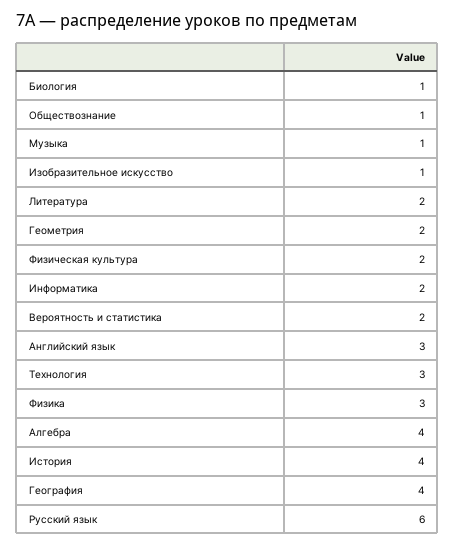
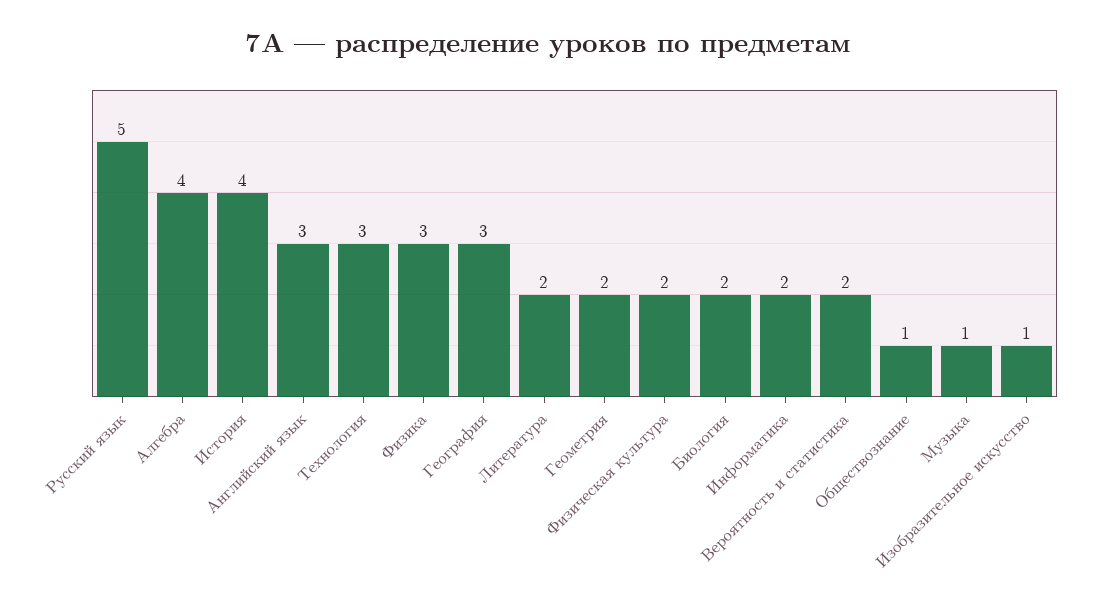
  {
-   "Биология": 1,
+   "Биология": 2,
    "Обществознание": 1,
    "Музыка": 1,
    "Изобразительное искусство": 1,
    "Литература": 2,
    "Геометрия": 2,
    "Физическая культура": 2,
    "Информатика": 2,
    "Вероятность и статистика": 2,
    "Английский язык": 3,
    "Технология": 3,
    "Физика": 3,
    "Алгебра": 4,
    "История": 4,
-   "География": 4,
+   "География": 3,
-   "Русский язык": 6
+   "Русский язык": 5
  }

